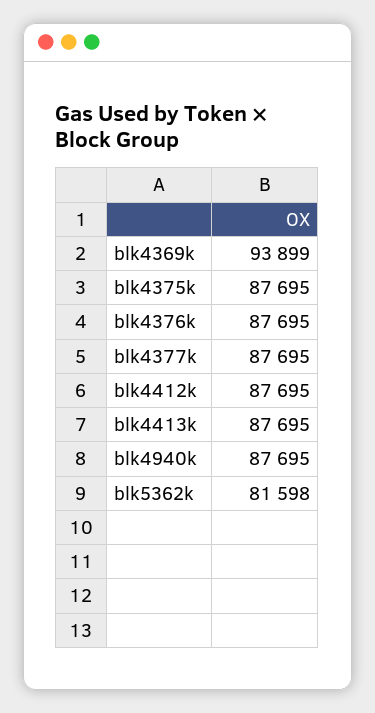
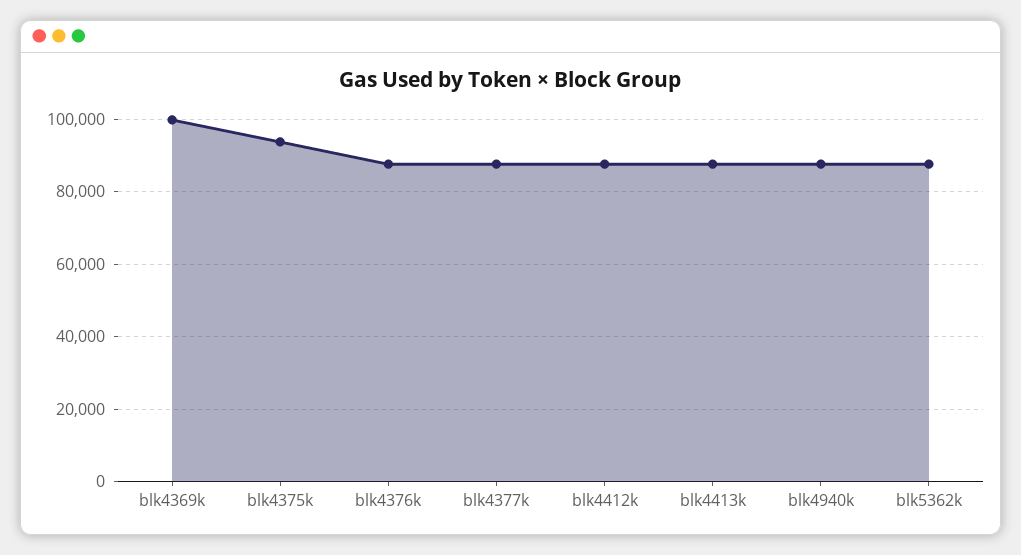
  {
-   "blk4369k": 93899,
+   "blk4369k": 100000,
-   "blk4375k": 87695,
+   "blk4375k": 94000,
    "blk4376k": 87695,
    "blk4377k": 87695,
    "blk4412k": 87695,
    "blk4413k": 87695,
    "blk4940k": 87695,
-   "blk5362k": 81598
+   "blk5362k": 88000
  }

